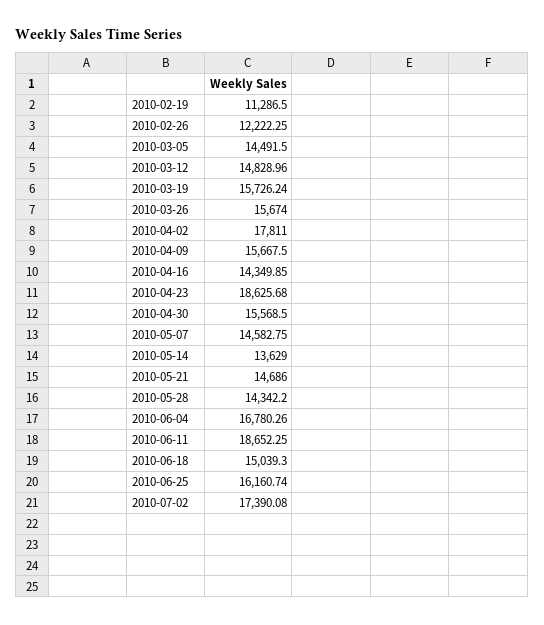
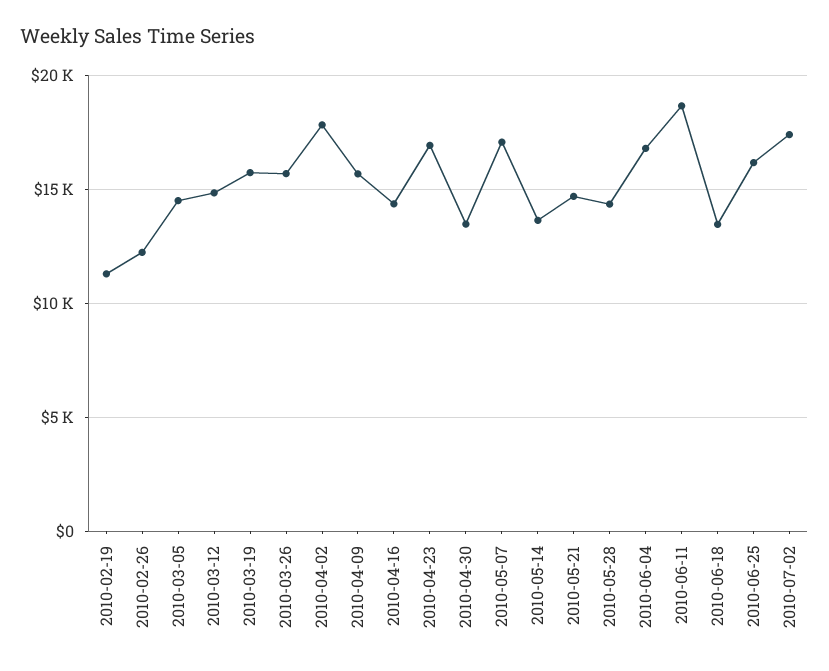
  {
    "2010-02-19": 11286.5,
    "2010-02-26": 12222.25,
    "2010-03-05": 14491.5,
    "2010-03-12": 14828.96,
    "2010-03-19": 15726.24,
    "2010-03-26": 15674,
    "2010-04-02": 17811,
    "2010-04-09": 15667.5,
    "2010-04-16": 14349.85,
-   "2010-04-23": 18625.68,
+   "2010-04-23": 17000,
-   "2010-04-30": 15568.5,
+   "2010-04-30": 13500,
-   "2010-05-07": 14582.75,
+   "2010-05-07": 17000,
    "2010-05-14": 13629,
    "2010-05-21": 14686,
    "2010-05-28": 14342.2,
    "2010-06-04": 16780.26,
    "2010-06-11": 18652.25,
-   "2010-06-18": 15039.3,
+   "2010-06-18": 13500,
    "2010-06-25": 16160.74,
    "2010-07-02": 17390.08
  }

